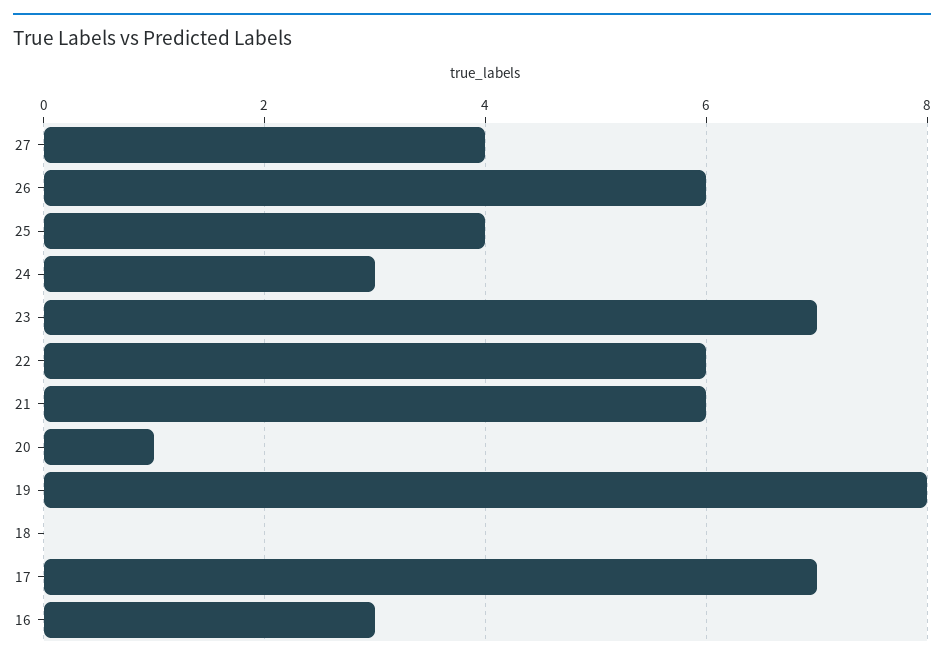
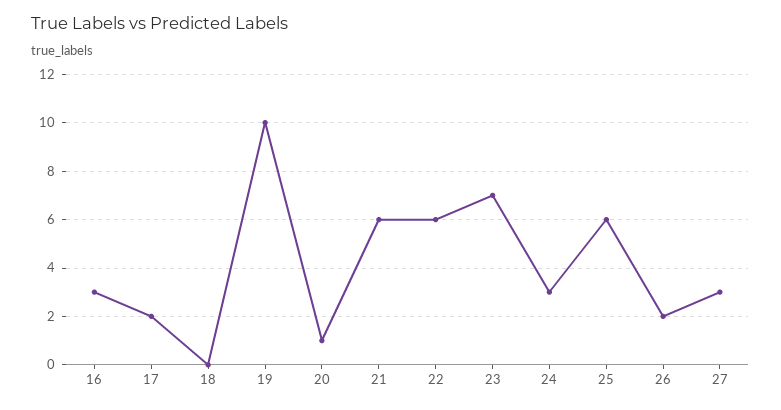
  {
-   "27": 4,
+   "27": 3,
-   "26": 6,
+   "26": 2,
-   "25": 4,
+   "25": 6,
    "24": 3,
    "23": 7,
    "22": 6,
    "21": 6,
    "20": 1,
-   "19": 8,
+   "19": 10,
    "18": 0,
-   "17": 7,
+   "17": 2,
    "16": 3
  }

